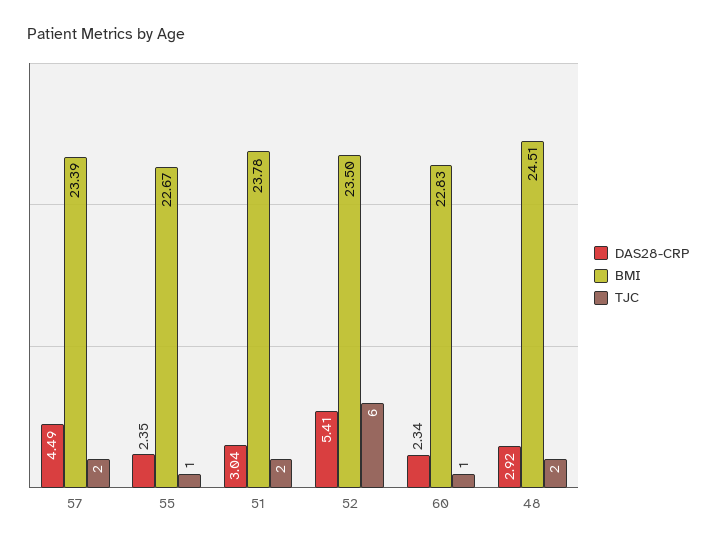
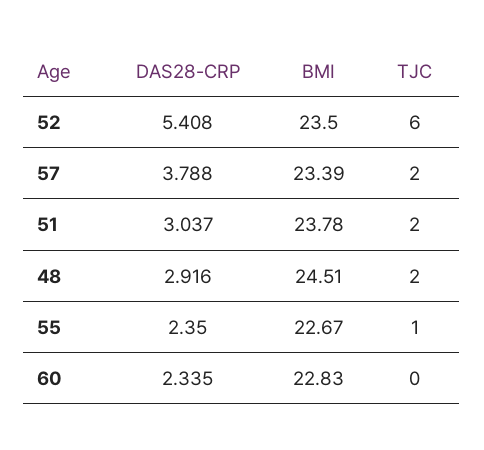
  {
    "DAS28-CRP": {
-     "57": 4.49,
+     "57": 3.788,
      "55": 2.35,
      "51": 3.037,
      "52": 5.408,
      "60": 2.335,
      "48": 2.916
    },
    "BMI": {
      "57": 23.39,
      "55": 22.67,
      "51": 23.78,
      "52": 23.5,
      "60": 22.83,
      "48": 24.51
    },
    "TJC": {
      "57": 2,
      "55": 1,
      "51": 2,
      "52": 6,
-     "60": 1,
+     "60": 0,
      "48": 2
    }
  }

